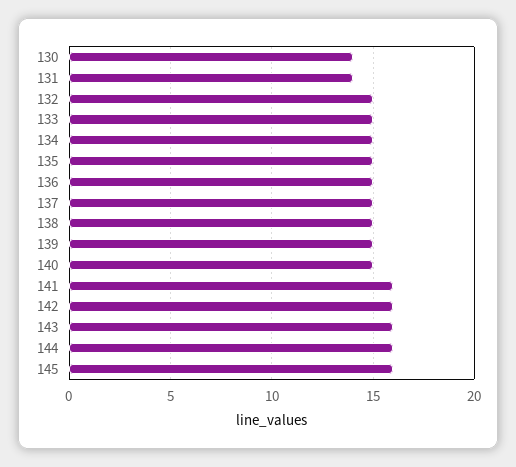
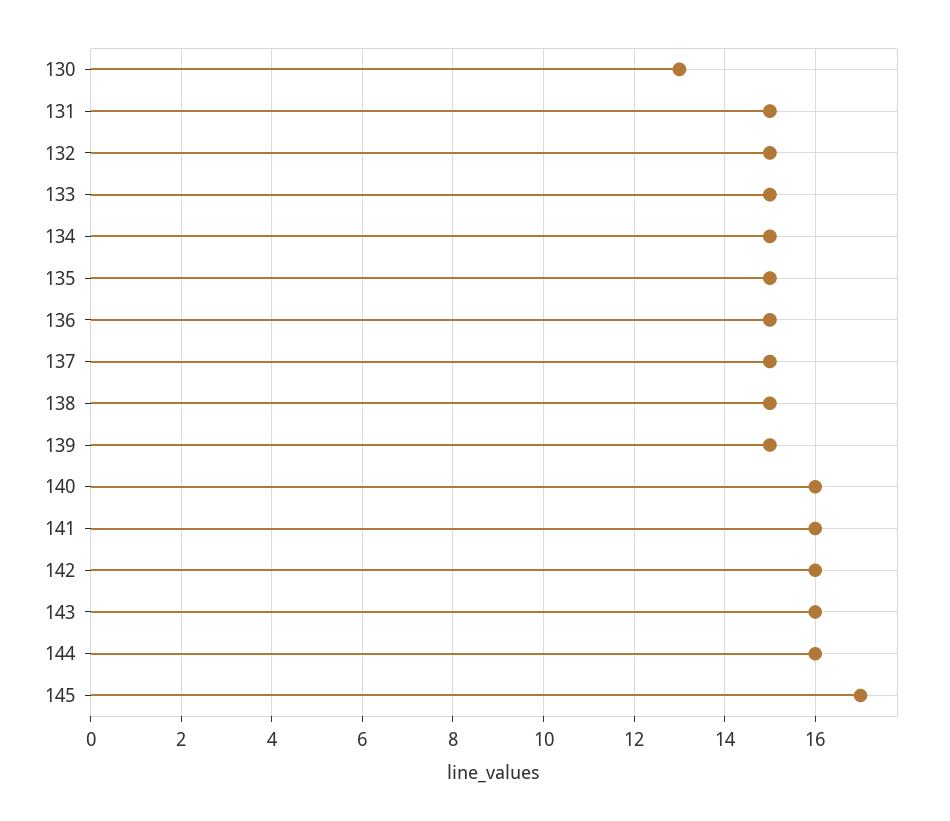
  {
-   "130": 14,
+   "130": 13,
-   "131": 14,
+   "131": 15,
    "132": 15,
    "133": 15,
    "134": 15,
    "135": 15,
    "136": 15,
    "137": 15,
    "138": 15,
    "139": 15,
-   "140": 15,
+   "140": 16,
    "141": 16,
    "142": 16,
    "143": 16,
    "144": 16,
-   "145": 16
+   "145": 17
  }

